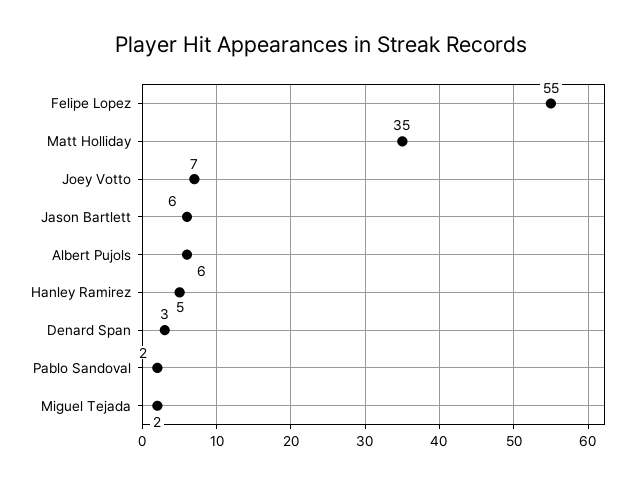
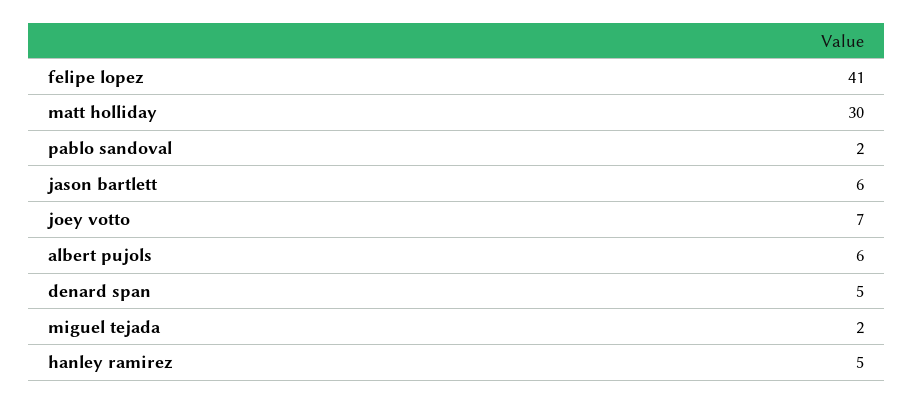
  {
-   "Felipe Lopez": 55,
+   "Felipe Lopez": 41,
-   "Matt Holliday": 35,
+   "Matt Holliday": 30,
    "Joey Votto": 7,
    "Jason Bartlett": 6,
    "Albert Pujols": 6,
    "Hanley Ramirez": 5,
-   "Denard Span": 3,
+   "Denard Span": 5,
    "Pablo Sandoval": 2,
    "Miguel Tejada": 2
  }

